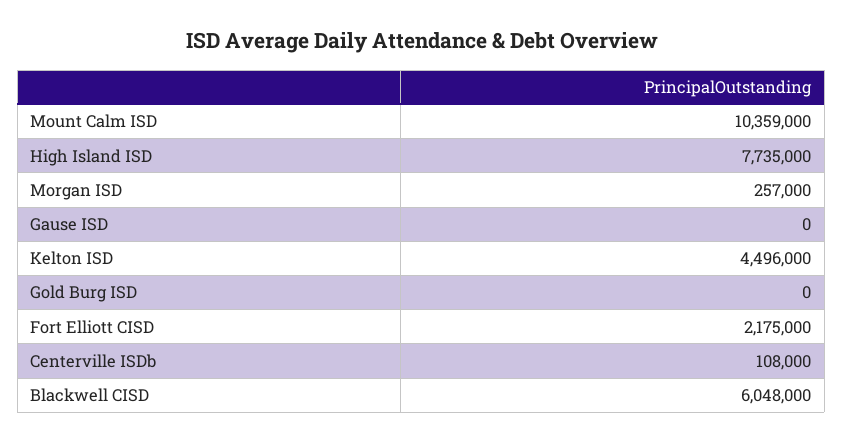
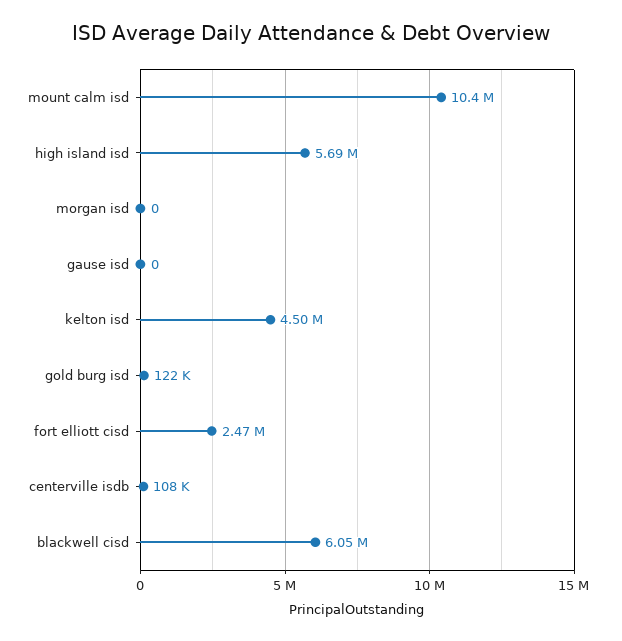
  {
    "Mount Calm ISD": 10359000,
-   "High Island ISD": 7735000,
+   "High Island ISD": 5690000,
-   "Morgan ISD": 257000,
+   "Morgan ISD": 0,
    "Gause ISD": 0,
    "Kelton ISD": 4496000,
-   "Gold Burg ISD": 0,
+   "Gold Burg ISD": 122000,
-   "Fort Elliott CISD": 2175000,
+   "Fort Elliott CISD": 2470000,
    "Centerville ISDb": 108000,
    "Blackwell CISD": 6048000
  }

